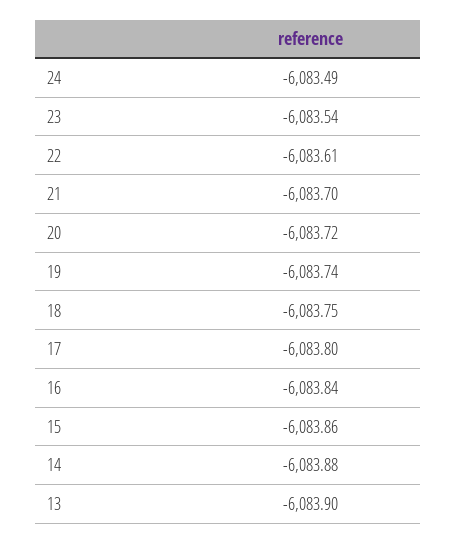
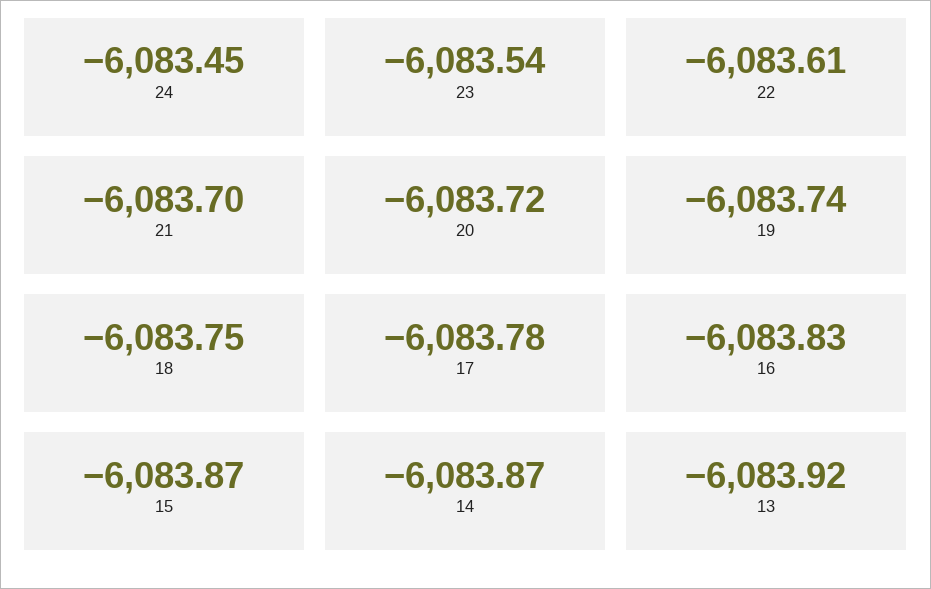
  {
-   "24": -6083.49,
+   "24": -6083.45,
    "23": -6083.54,
    "22": -6083.61,
    "21": -6083.7,
    "20": -6083.72,
    "19": -6083.74,
    "18": -6083.75,
-   "17": -6083.8,
+   "17": -6083.78,
-   "16": -6083.84,
+   "16": -6083.83,
-   "15": -6083.86,
+   "15": -6083.87,
-   "14": -6083.88,
+   "14": -6083.87,
-   "13": -6083.9
+   "13": -6083.92
  }

